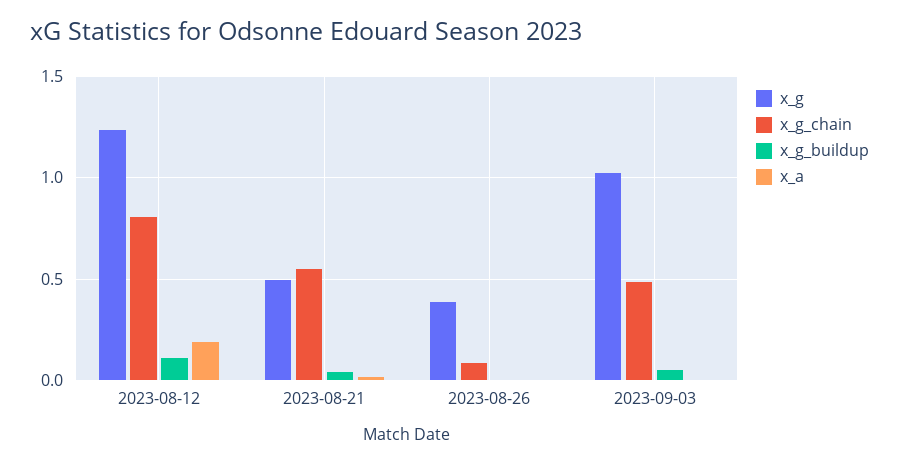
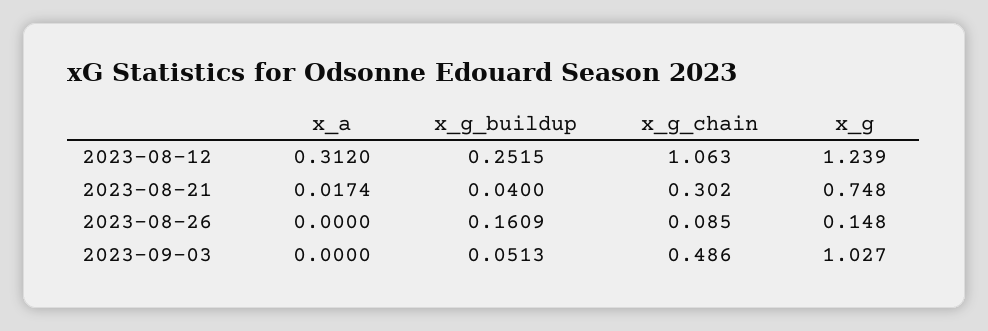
  {
    "x_g": {
      "2023-08-12": 1.239,
-     "2023-08-21": 0.5,
+     "2023-08-21": 0.748,
-     "2023-08-26": 0.4,
+     "2023-08-26": 0.148,
      "2023-09-03": 1.027
    },
    "x_g_chain": {
-     "2023-08-12": 0.8,
+     "2023-08-12": 1.063,
-     "2023-08-21": 0.55,
+     "2023-08-21": 0.302,
      "2023-08-26": 0.085,
      "2023-09-03": 0.486
    },
    "x_g_buildup": {
-     "2023-08-12": 0.1,
+     "2023-08-12": 0.2515,
      "2023-08-21": 0.04,
-     "2023-08-26": 0,
+     "2023-08-26": 0.1609,
      "2023-09-03": 0.0513
    },
    "x_a": {
-     "2023-08-12": 0.2,
+     "2023-08-12": 0.312,
      "2023-08-21": 0.0174,
      "2023-08-26": 0,
      "2023-09-03": 0
    }
  }

